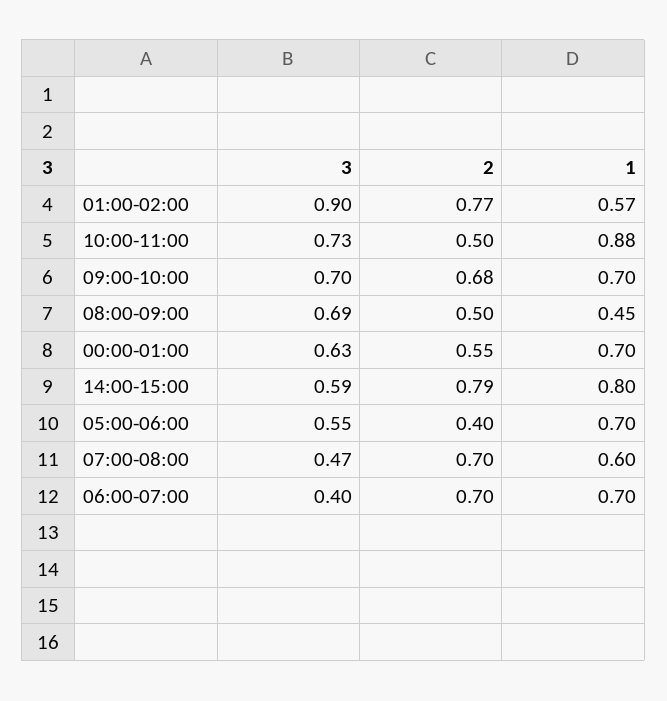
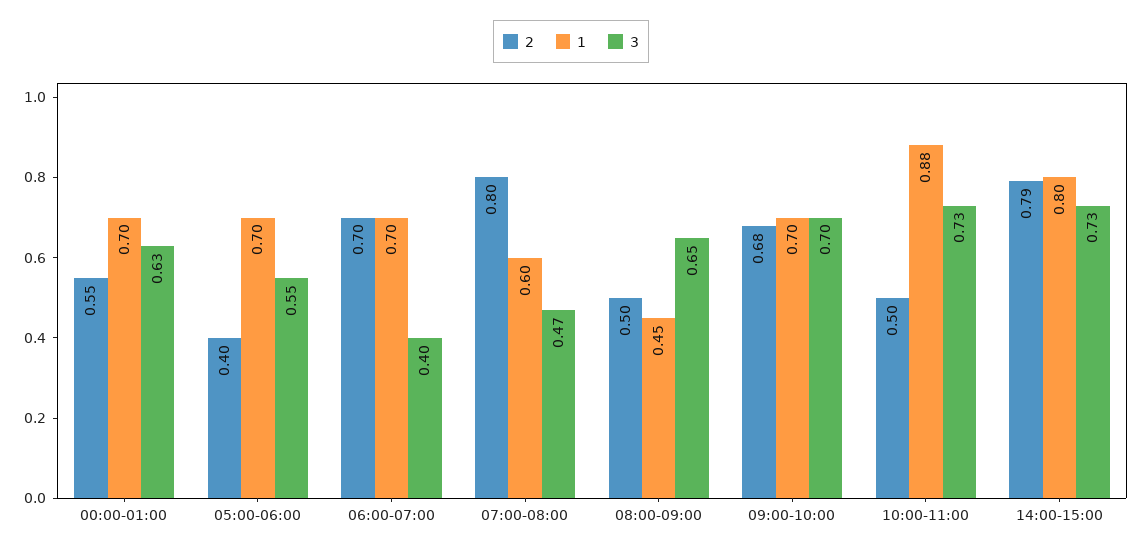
  {
    "3": {
-     "01:00-02:00": 0.9,
      "10:00-11:00": 0.73,
      "09:00-10:00": 0.7,
-     "08:00-09:00": 0.69,
+     "08:00-09:00": 0.65,
      "00:00-01:00": 0.63,
-     "14:00-15:00": 0.59,
+     "14:00-15:00": 0.73,
      "05:00-06:00": 0.55,
      "07:00-08:00": 0.47,
      "06:00-07:00": 0.4
    },
    "2": {
-     "01:00-02:00": 0.77,
      "10:00-11:00": 0.5,
      "09:00-10:00": 0.68,
      "08:00-09:00": 0.5,
      "00:00-01:00": 0.55,
      "14:00-15:00": 0.79,
      "05:00-06:00": 0.4,
-     "07:00-08:00": 0.7,
+     "07:00-08:00": 0.8,
      "06:00-07:00": 0.7
    },
    "1": {
-     "01:00-02:00": 0.57,
      "10:00-11:00": 0.88,
      "09:00-10:00": 0.7,
      "08:00-09:00": 0.45,
      "00:00-01:00": 0.7,
      "14:00-15:00": 0.8,
      "05:00-06:00": 0.7,
      "07:00-08:00": 0.6,
      "06:00-07:00": 0.7
    }
  }

